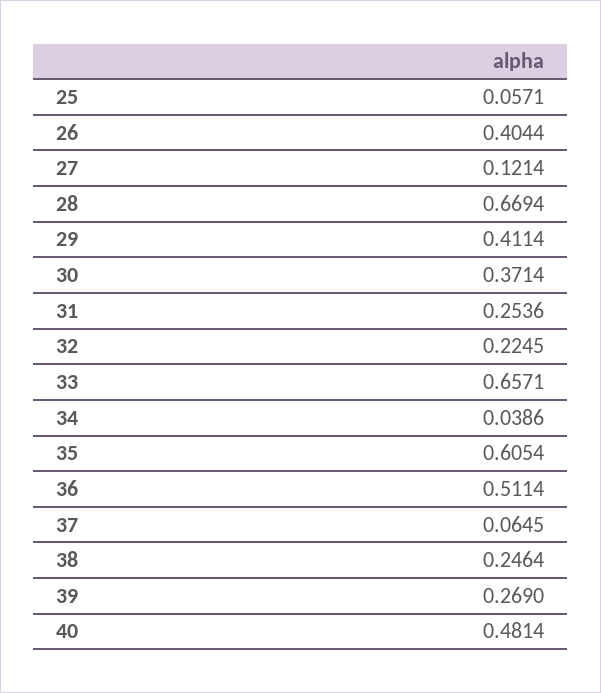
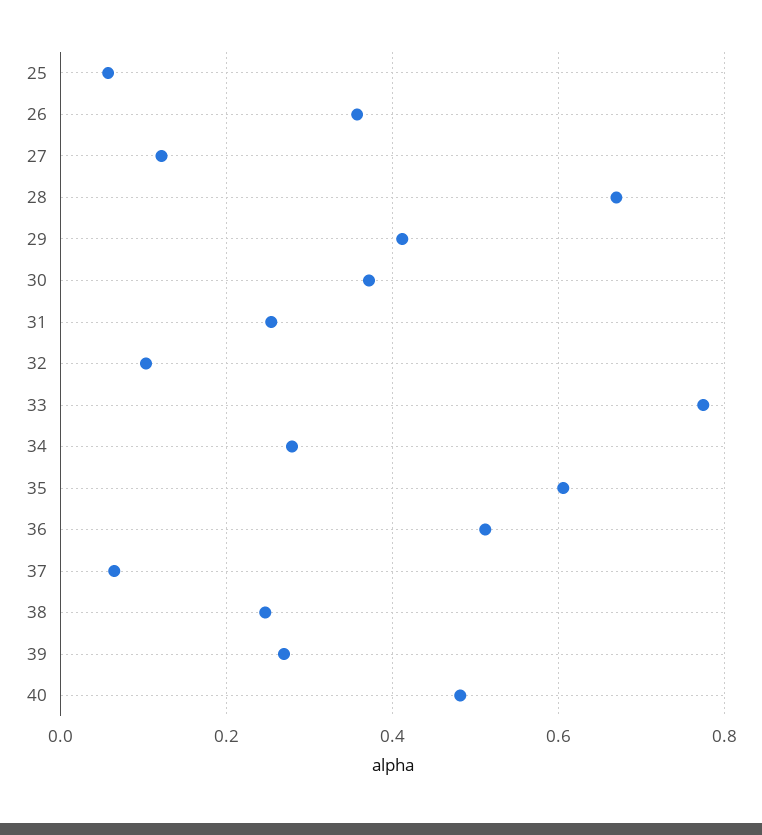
  {
    "25": 0.0571,
-   "26": 0.4044,
+   "26": 0.36,
    "27": 0.1214,
    "28": 0.6694,
    "29": 0.4114,
    "30": 0.3714,
    "31": 0.2536,
-   "32": 0.2245,
+   "32": 0.1,
-   "33": 0.6571,
+   "33": 0.78,
-   "34": 0.0386,
+   "34": 0.28,
    "35": 0.6054,
    "36": 0.5114,
    "37": 0.0645,
    "38": 0.2464,
    "39": 0.269,
    "40": 0.4814
  }

